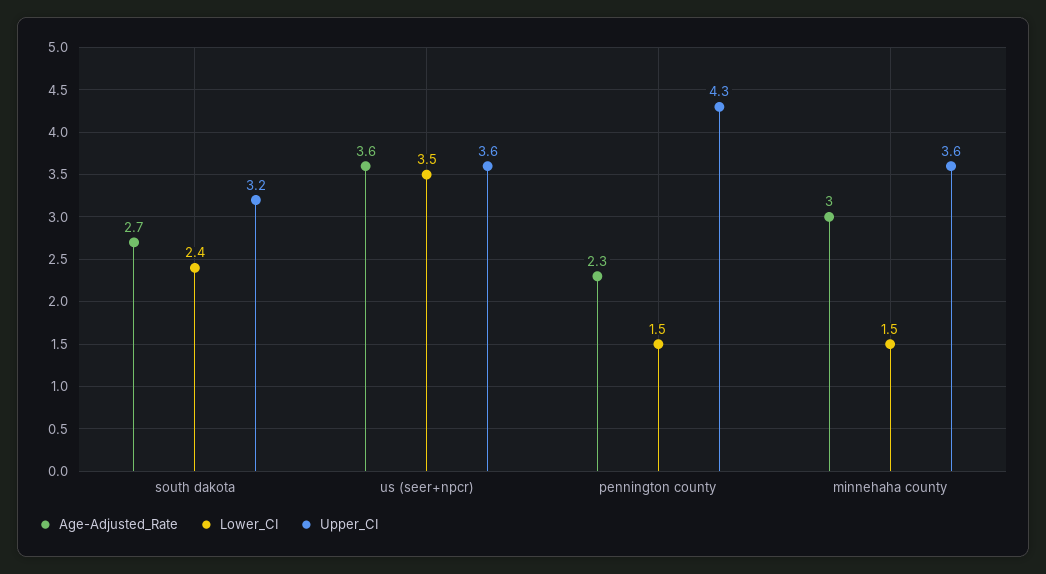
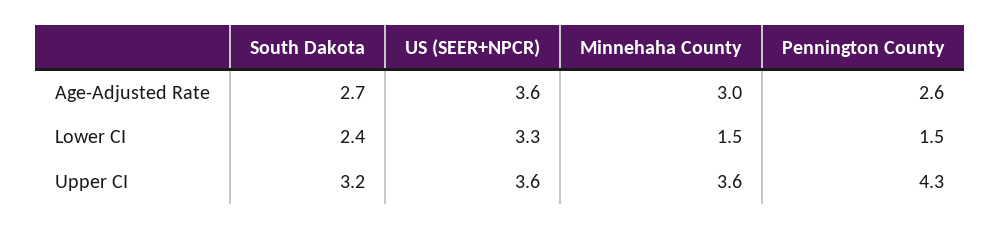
  {
    "Age-Adjusted_Rate": {
      "south dakota": 2.7,
      "us (seer+npcr)": 3.6,
-     "pennington county": 2.3,
+     "pennington county": 2.6,
      "minnehaha county": 3
    },
    "Lower_CI": {
      "south dakota": 2.4,
-     "us (seer+npcr)": 3.5,
+     "us (seer+npcr)": 3.3,
      "pennington county": 1.5,
      "minnehaha county": 1.5
    },
    "Upper_CI": {
      "south dakota": 3.2,
      "us (seer+npcr)": 3.6,
      "pennington county": 4.3,
      "minnehaha county": 3.6
    }
  }

